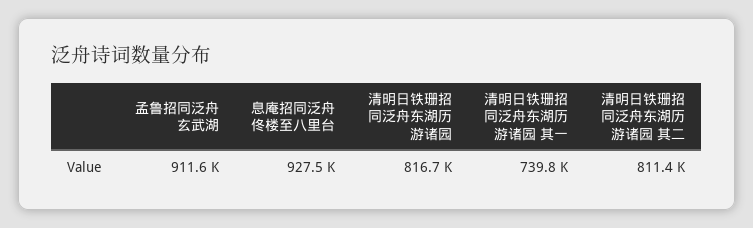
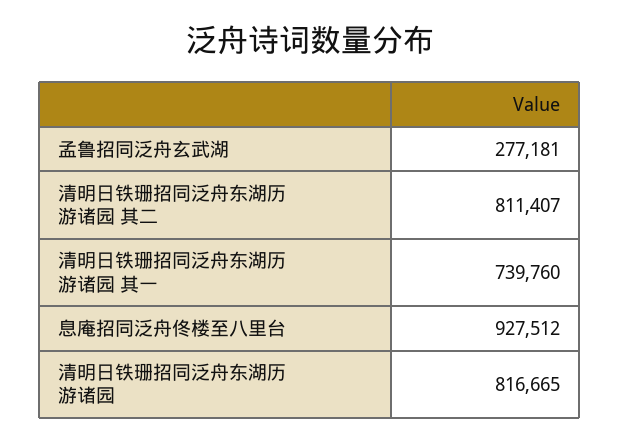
  {
-   "孟鲁招同泛舟玄武湖": 911600,
+   "孟鲁招同泛舟玄武湖": 277181,
    "息庵招同泛舟佟楼至八里台": 927512,
    "清明日铁珊招同泛舟东湖历游诸园": 816665,
    "清明日铁珊招同泛舟东湖历游诸园 其一": 739760,
    "清明日铁珊招同泛舟东湖历游诸园 其二": 811407
  }

